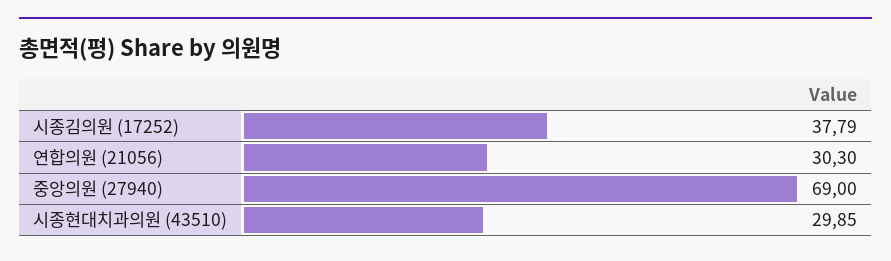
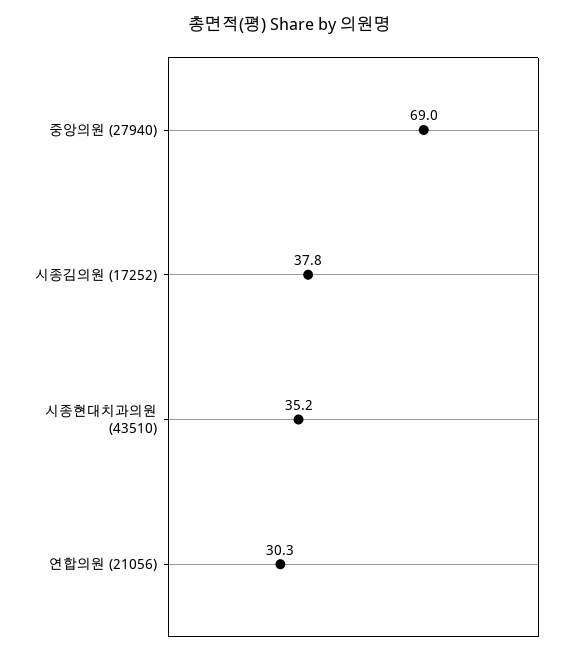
  {
    "시종김의원 (17252)": 37.79,
    "연합의원 (21056)": 30.3,
    "중앙의원 (27940)": 69,
-   "시종현대치과의원 (43510)": 29.85
+   "시종현대치과의원 (43510)": 35.2
  }

